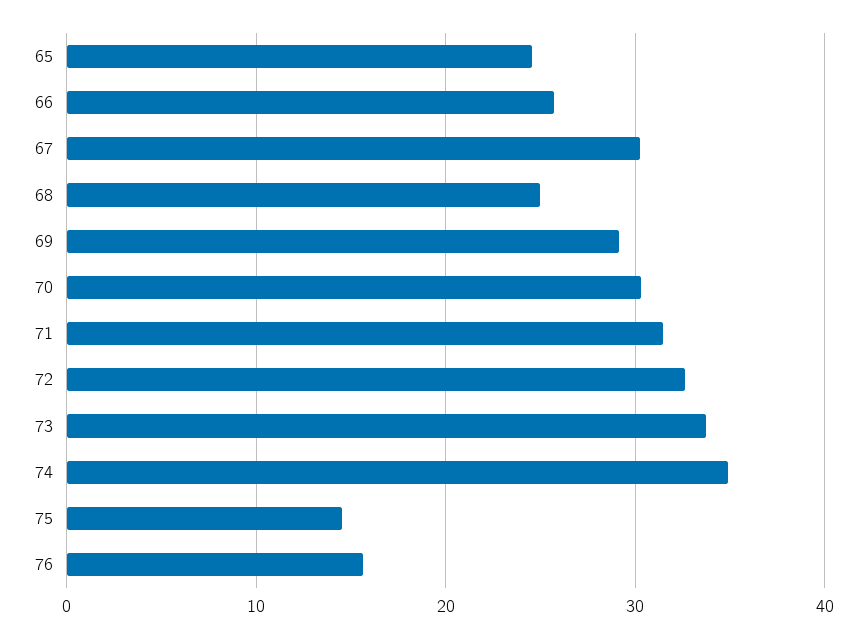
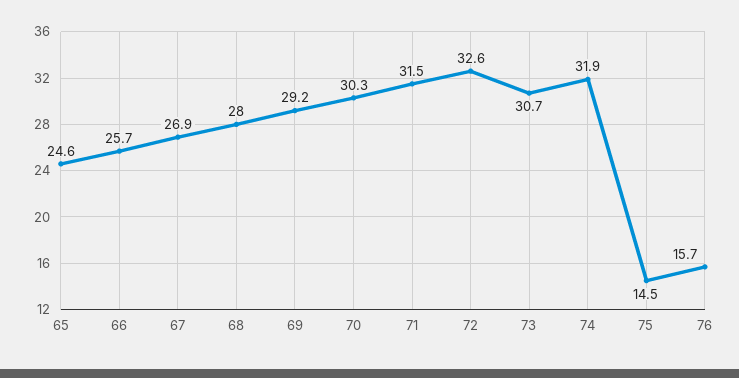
  {
    "65": 24.6,
    "66": 25.7,
-   "67": 30,
+   "67": 26.9,
-   "68": 25,
+   "68": 28,
    "69": 29.2,
    "70": 30.3,
    "71": 31.5,
    "72": 32.6,
-   "73": 34,
+   "73": 30.7,
-   "74": 35,
+   "74": 31.9,
    "75": 14.5,
    "76": 15.7
  }

